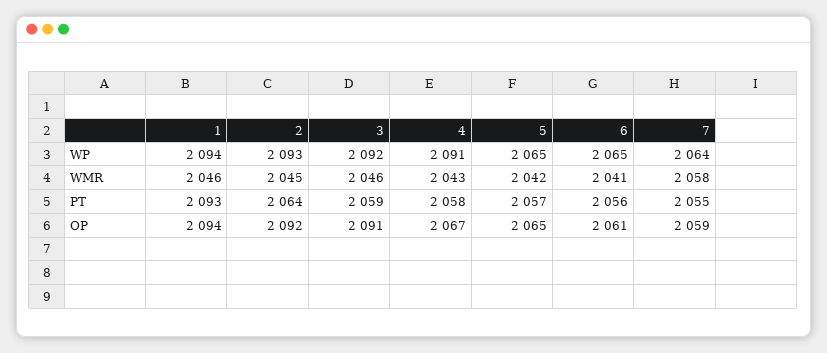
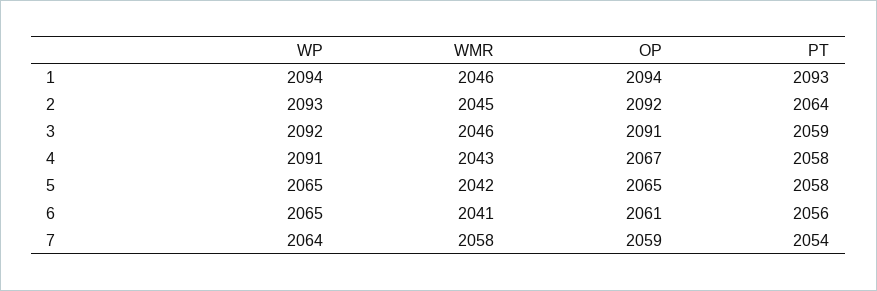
  {
    "1": {
      "WP": 2094,
      "WMR": 2046,
      "PT": 2093,
      "OP": 2094
    },
    "2": {
      "WP": 2093,
      "WMR": 2045,
      "PT": 2064,
      "OP": 2092
    },
    "3": {
      "WP": 2092,
      "WMR": 2046,
      "PT": 2059,
      "OP": 2091
    },
    "4": {
      "WP": 2091,
      "WMR": 2043,
      "PT": 2058,
      "OP": 2067
    },
    "5": {
      "WP": 2065,
      "WMR": 2042,
-     "PT": 2057,
+     "PT": 2058,
      "OP": 2065
    },
    "6": {
      "WP": 2065,
      "WMR": 2041,
      "PT": 2056,
      "OP": 2061
    },
    "7": {
      "WP": 2064,
      "WMR": 2058,
-     "PT": 2055,
+     "PT": 2054,
      "OP": 2059
    }
  }

